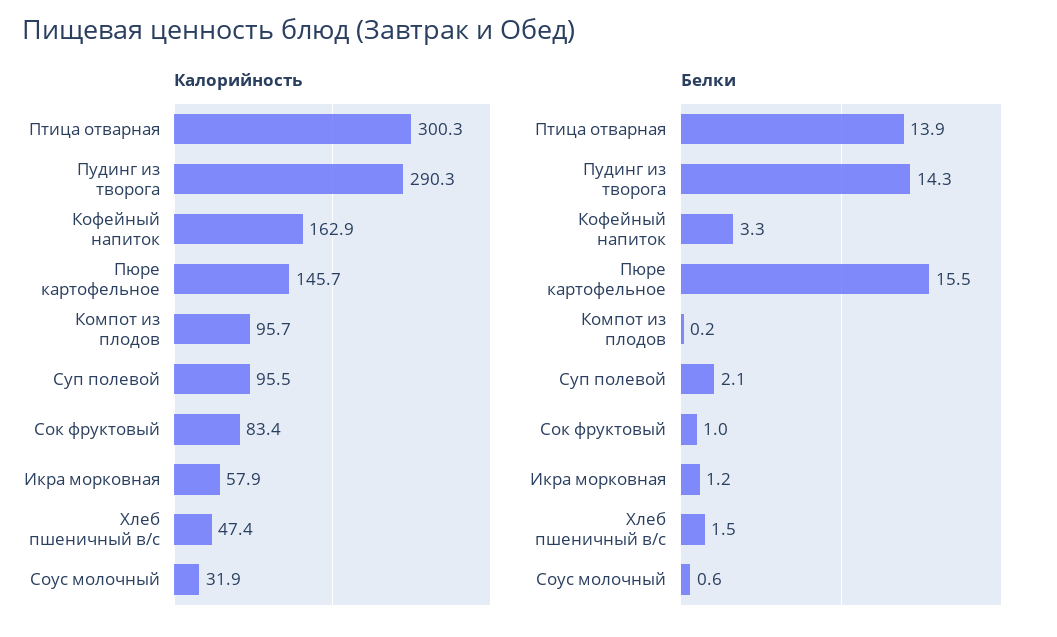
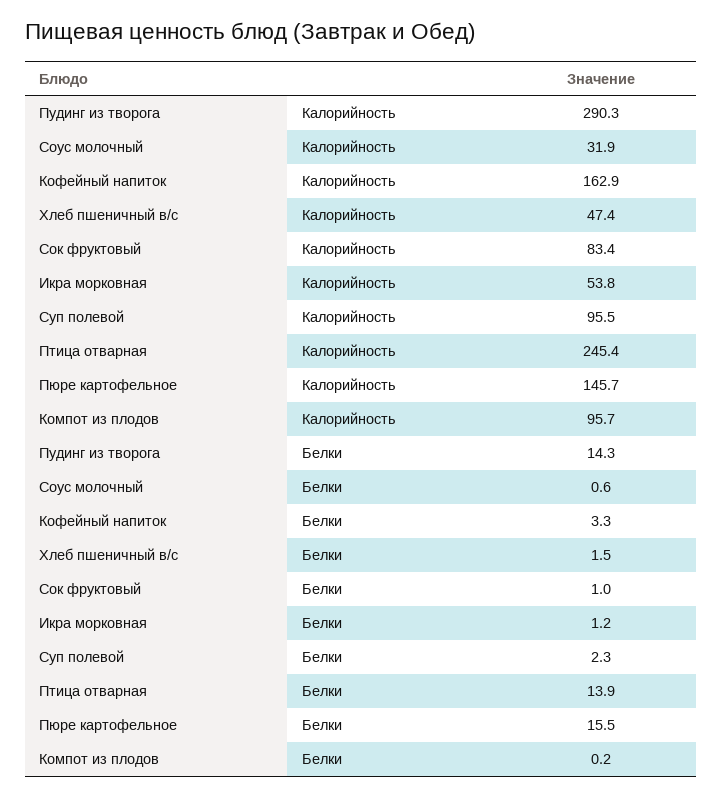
  {
    "Калорийность": {
-     "Птица отварная": 300.3,
+     "Птица отварная": 245.4,
      "Пудинг из творога": 290.3,
      "Кофейный напиток": 162.9,
      "Пюре картофельное": 145.7,
      "Компот из плодов": 95.7,
      "Суп полевой": 95.5,
      "Сок фруктовый": 83.4,
-     "Икра морковная": 57.9,
+     "Икра морковная": 53.8,
      "Хлеб пшеничный в/с": 47.4,
      "Соус молочный": 31.9
    },
    "Белки": {
      "Птица отварная": 13.9,
      "Пудинг из творога": 14.3,
      "Кофейный напиток": 3.3,
      "Пюре картофельное": 15.5,
      "Компот из плодов": 0.2,
-     "Суп полевой": 2.1,
+     "Суп полевой": 2.3,
      "Сок фруктовый": 1,
      "Икра морковная": 1.2,
      "Хлеб пшеничный в/с": 1.5,
      "Соус молочный": 0.6
    }
  }

